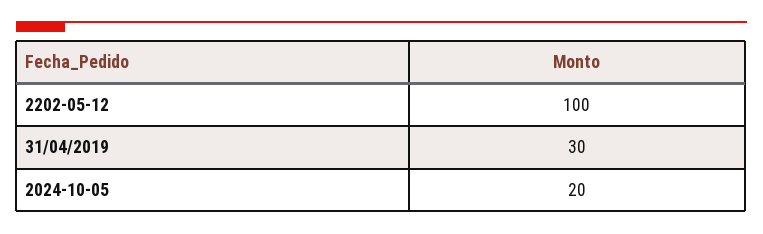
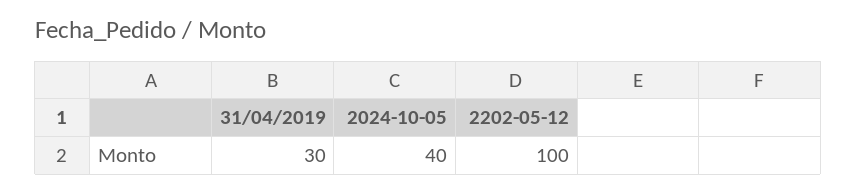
  {
    "2202-05-12": 100,
    "31/04/2019": 30,
-   "2024-10-05": 20
+   "2024-10-05": 40
  }

